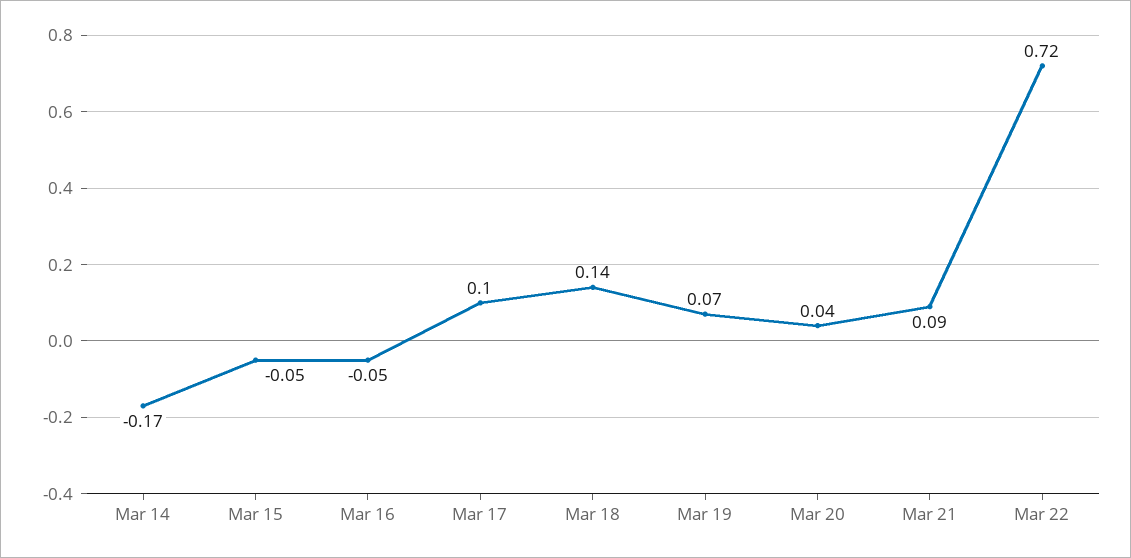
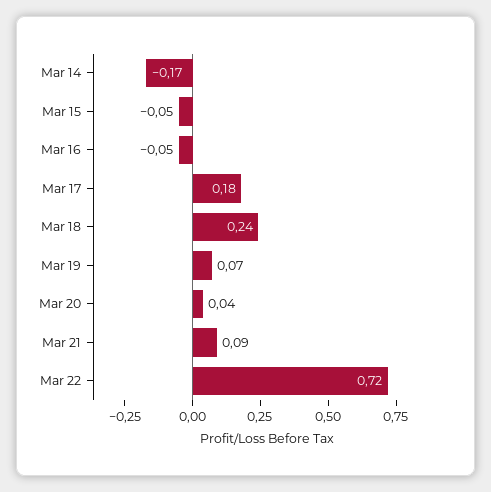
  {
    "Mar 14": -0.17,
    "Mar 15": -0.05,
    "Mar 16": -0.05,
-   "Mar 17": 0.1,
+   "Mar 17": 0.18,
-   "Mar 18": 0.14,
+   "Mar 18": 0.24,
    "Mar 19": 0.07,
    "Mar 20": 0.04,
    "Mar 21": 0.09,
    "Mar 22": 0.72
  }

